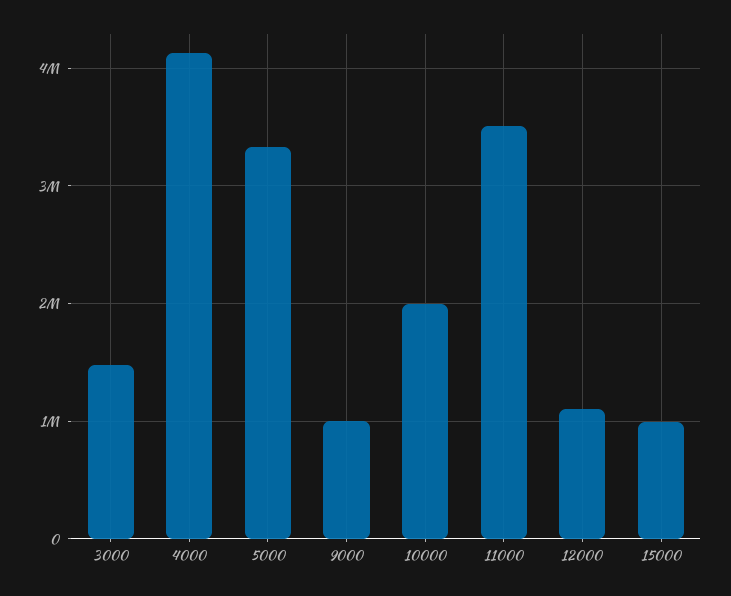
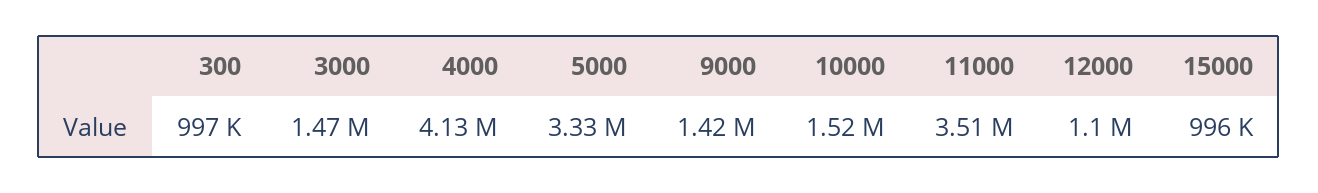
  {
    "3000": 1470000,
    "4000": 4130000,
    "5000": 3330000,
-   "9000": 1000000,
+   "9000": 1420000,
-   "10000": 2000000,
+   "10000": 1520000,
    "11000": 3510000,
    "12000": 1100000,
-   "15000": 996000
+   "15000": 996000,
+   "300": 997000
  }

